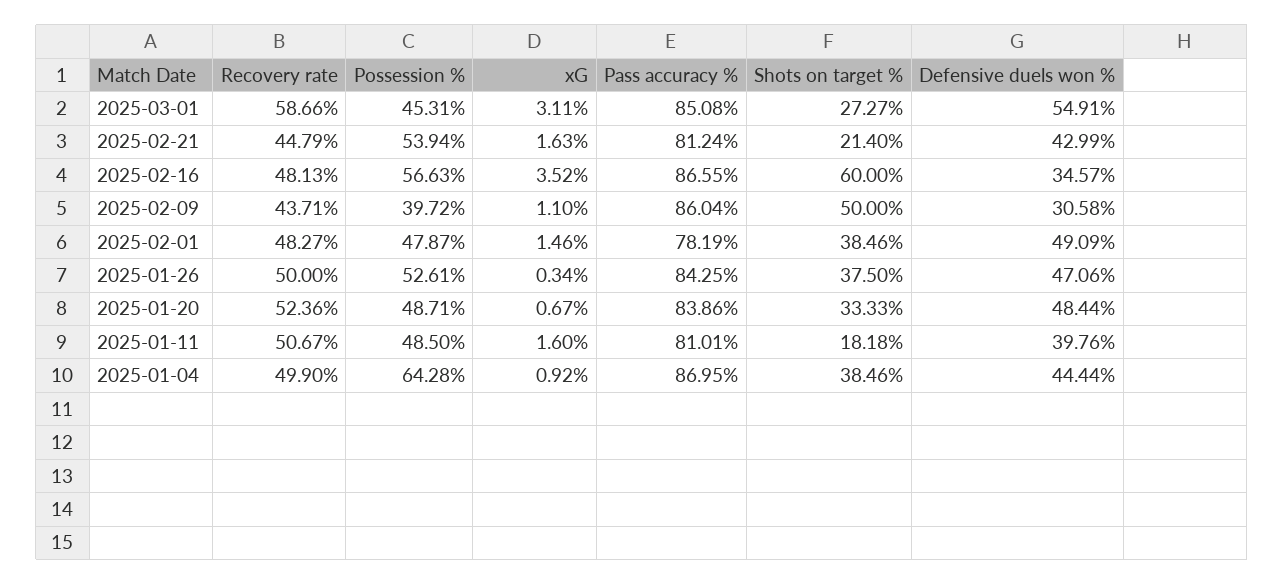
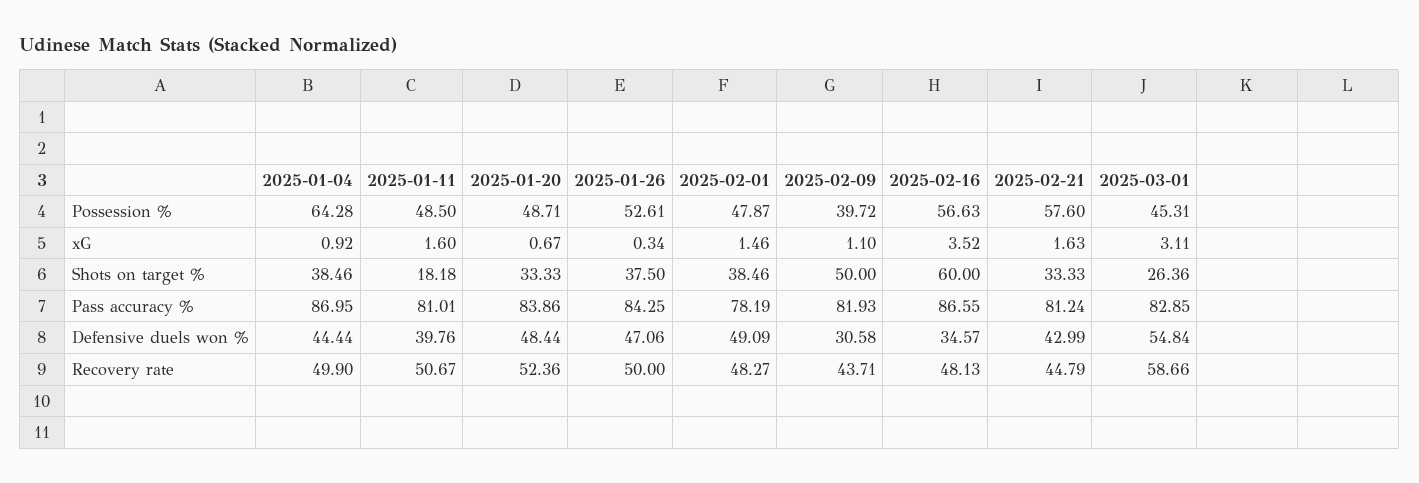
  {
    "Recovery rate": {
      "2025-03-01": 58.66,
      "2025-02-21": 44.79,
      "2025-02-16": 48.13,
      "2025-02-09": 43.71,
      "2025-02-01": 48.27,
      "2025-01-26": 50,
      "2025-01-20": 52.36,
      "2025-01-11": 50.67,
      "2025-01-04": 49.9
    },
    "Possession %": {
      "2025-03-01": 45.31,
-     "2025-02-21": 53.94,
+     "2025-02-21": 57.6,
      "2025-02-16": 56.63,
      "2025-02-09": 39.72,
      "2025-02-01": 47.87,
      "2025-01-26": 52.61,
      "2025-01-20": 48.71,
      "2025-01-11": 48.5,
      "2025-01-04": 64.28
    },
    "xG": {
      "2025-03-01": 3.11,
      "2025-02-21": 1.63,
      "2025-02-16": 3.52,
      "2025-02-09": 1.1,
      "2025-02-01": 1.46,
      "2025-01-26": 0.34,
      "2025-01-20": 0.67,
      "2025-01-11": 1.6,
      "2025-01-04": 0.92
    },
    "Pass accuracy %": {
-     "2025-03-01": 85.08,
+     "2025-03-01": 82.85,
      "2025-02-21": 81.24,
      "2025-02-16": 86.55,
-     "2025-02-09": 86.04,
+     "2025-02-09": 81.93,
      "2025-02-01": 78.19,
      "2025-01-26": 84.25,
      "2025-01-20": 83.86,
      "2025-01-11": 81.01,
      "2025-01-04": 86.95
    },
    "Shots on target %": {
-     "2025-03-01": 27.27,
+     "2025-03-01": 26.36,
-     "2025-02-21": 21.4,
+     "2025-02-21": 33.33,
      "2025-02-16": 60,
      "2025-02-09": 50,
      "2025-02-01": 38.46,
      "2025-01-26": 37.5,
      "2025-01-20": 33.33,
      "2025-01-11": 18.18,
      "2025-01-04": 38.46
    },
    "Defensive duels won %": {
-     "2025-03-01": 54.91,
+     "2025-03-01": 54.84,
      "2025-02-21": 42.99,
      "2025-02-16": 34.57,
      "2025-02-09": 30.58,
      "2025-02-01": 49.09,
      "2025-01-26": 47.06,
      "2025-01-20": 48.44,
      "2025-01-11": 39.76,
      "2025-01-04": 44.44
    }
  }

